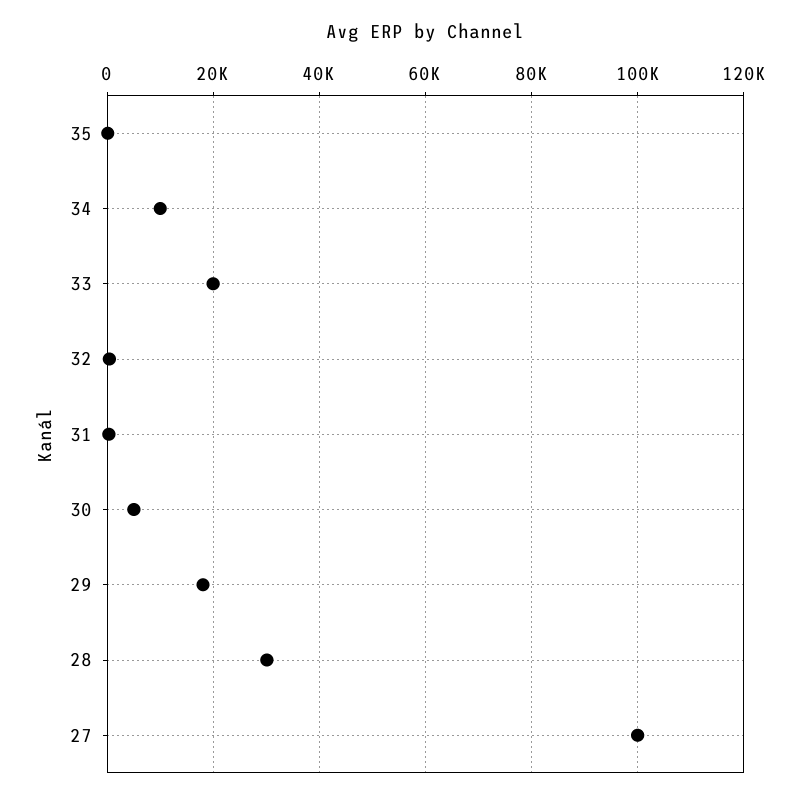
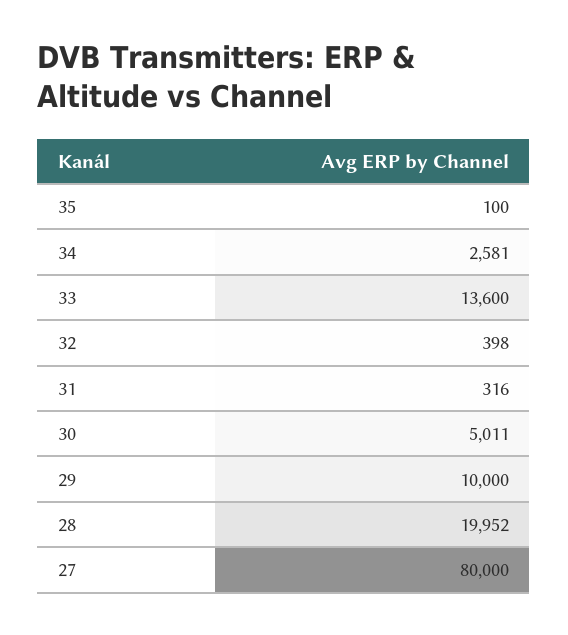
  {
    "35": 100,
-   "34": 10000,
+   "34": 2581,
-   "33": 20000,
+   "33": 13600,
    "32": 398,
    "31": 316,
    "30": 5011,
-   "29": 18000,
+   "29": 10000,
-   "28": 30000,
+   "28": 19952,
-   "27": 100000
+   "27": 80000
  }

